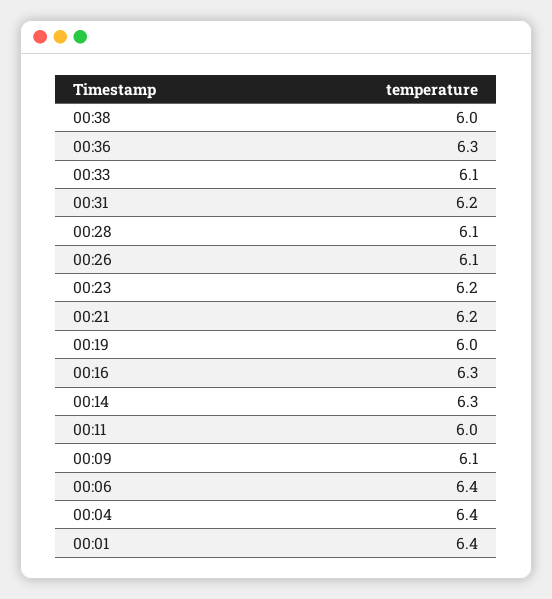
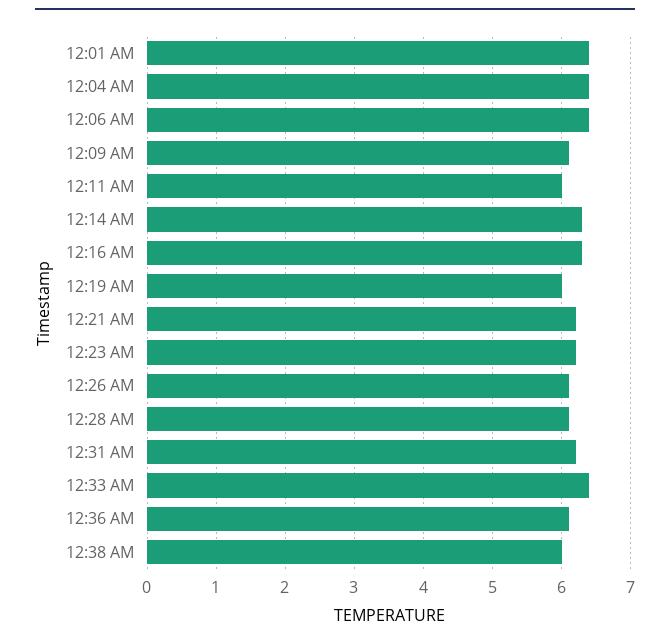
  {
    "00:38": 6,
-   "00:36": 6.3,
+   "00:36": 6.1,
-   "00:33": 6.1,
+   "00:33": 6.4,
    "00:31": 6.2,
    "00:28": 6.1,
    "00:26": 6.1,
    "00:23": 6.2,
    "00:21": 6.2,
    "00:19": 6,
    "00:16": 6.3,
    "00:14": 6.3,
    "00:11": 6,
    "00:09": 6.1,
    "00:06": 6.4,
    "00:04": 6.4,
    "00:01": 6.4
  }

